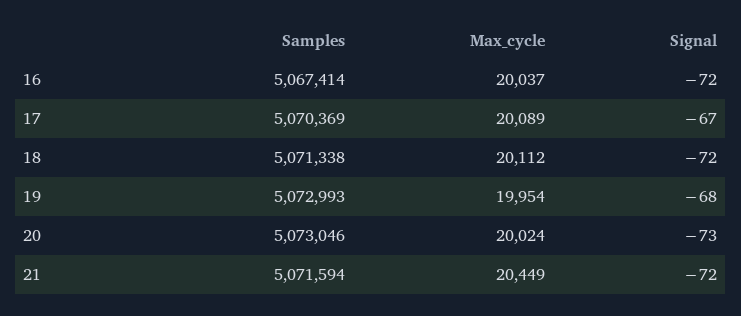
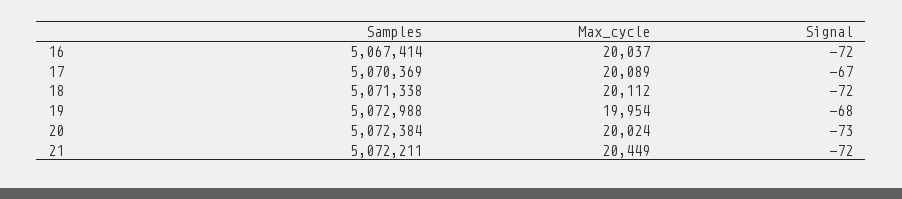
  {
    "Samples": {
      "16": 5067414,
      "17": 5070369,
      "18": 5071338,
-     "19": 5072993,
+     "19": 5072988,
-     "20": 5073046,
+     "20": 5072384,
-     "21": 5071594
+     "21": 5072211
    },
    "Max_cycle": {
      "16": 20037,
      "17": 20089,
      "18": 20112,
      "19": 19954,
      "20": 20024,
      "21": 20449
    },
    "Signal": {
      "16": -72,
      "17": -67,
      "18": -72,
      "19": -68,
      "20": -73,
      "21": -72
    }
  }

